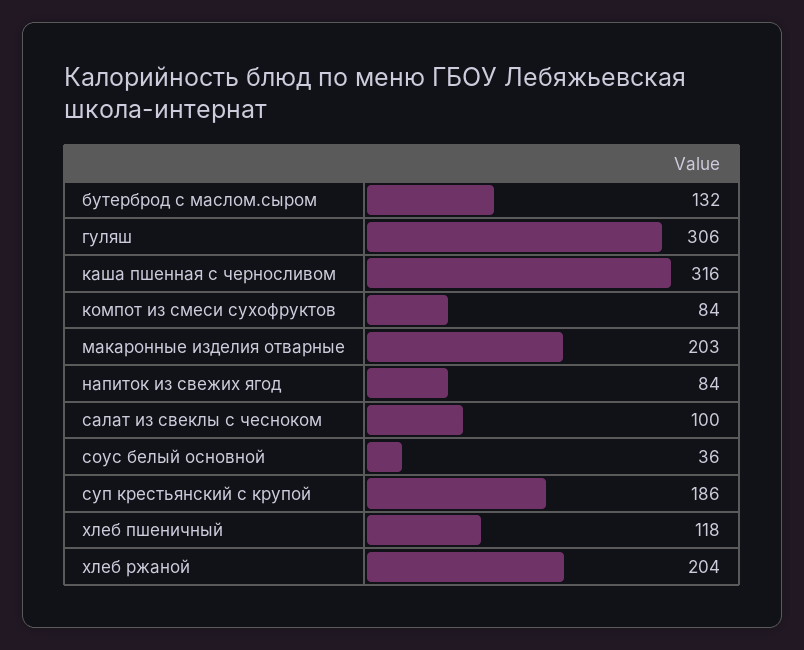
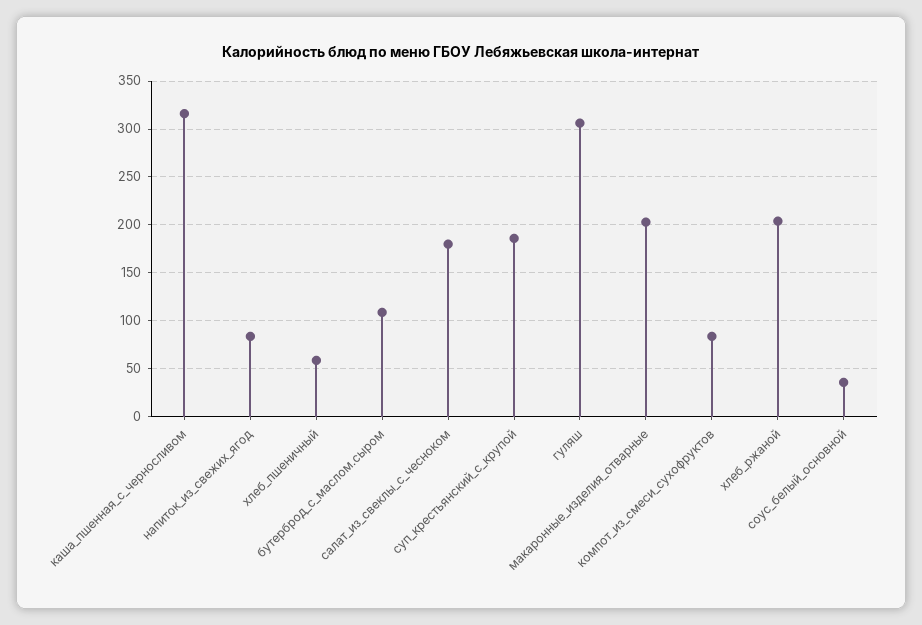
  {
-   "бутерброд с маслом.сыром": 132,
+   "бутерброд с маслом.сыром": 110,
    "гуляш": 306,
    "каша пшенная с черносливом": 316,
    "компот из смеси сухофруктов": 84,
    "макаронные изделия отварные": 203,
    "напиток из свежих ягод": 84,
-   "салат из свеклы с чесноком": 100,
+   "салат из свеклы с чесноком": 180,
    "соус белый основной": 36,
    "суп крестьянский с крупой": 186,
-   "хлеб пшеничный": 118,
+   "хлеб пшеничный": 60,
    "хлеб ржаной": 204
  }

